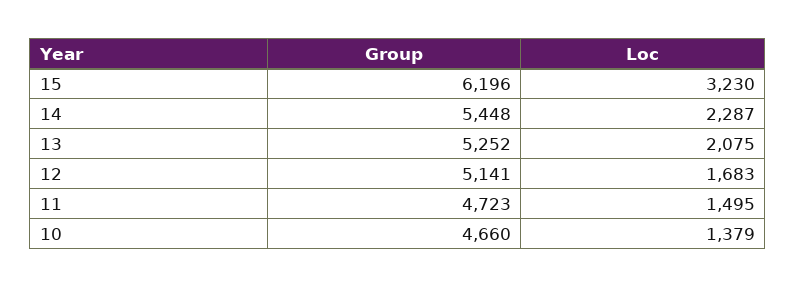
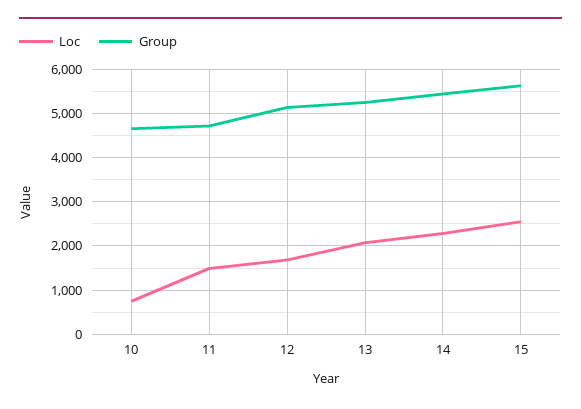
  {
    "Group": {
-     "15": 6196,
+     "15": 5600,
      "14": 5448,
      "13": 5252,
      "12": 5141,
      "11": 4723,
      "10": 4660
    },
    "Loc": {
-     "15": 3230,
+     "15": 2600,
      "14": 2287,
      "13": 2075,
      "12": 1683,
      "11": 1495,
-     "10": 1379
+     "10": 800
    }
  }

